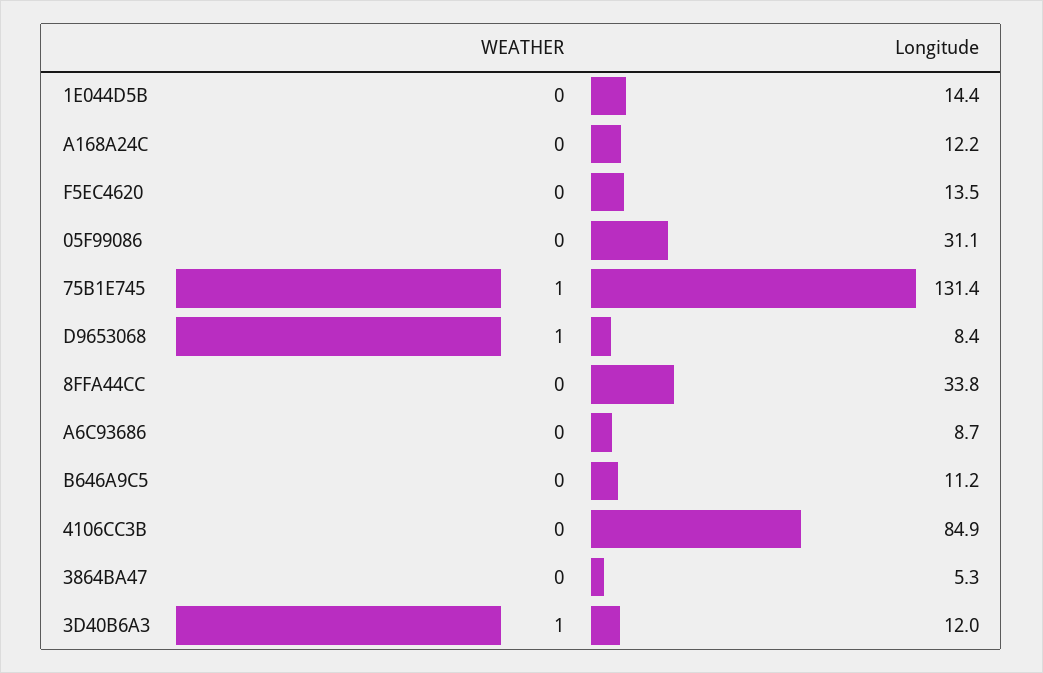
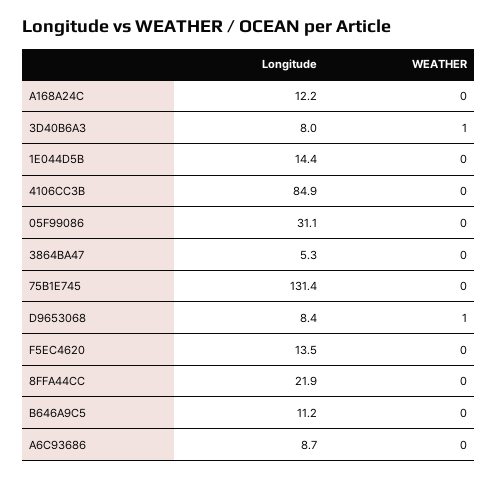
  {
    "WEATHER": {
      "1E044D5B": 0,
      "A168A24C": 0,
      "F5EC4620": 0,
      "05F99086": 0,
-     "75B1E745": 1,
+     "75B1E745": 0,
      "D9653068": 1,
      "8FFA44CC": 0,
      "A6C93686": 0,
      "B646A9C5": 0,
      "4106CC3B": 0,
      "3864BA47": 0,
      "3D40B6A3": 1
    },
    "Longitude": {
      "1E044D5B": 14.4,
      "A168A24C": 12.2,
      "F5EC4620": 13.5,
      "05F99086": 31.1,
      "75B1E745": 131.4,
      "D9653068": 8.4,
-     "8FFA44CC": 33.8,
+     "8FFA44CC": 21.9,
      "A6C93686": 8.7,
      "B646A9C5": 11.2,
      "4106CC3B": 84.9,
      "3864BA47": 5.3,
-     "3D40B6A3": 12
+     "3D40B6A3": 8
    }
  }

